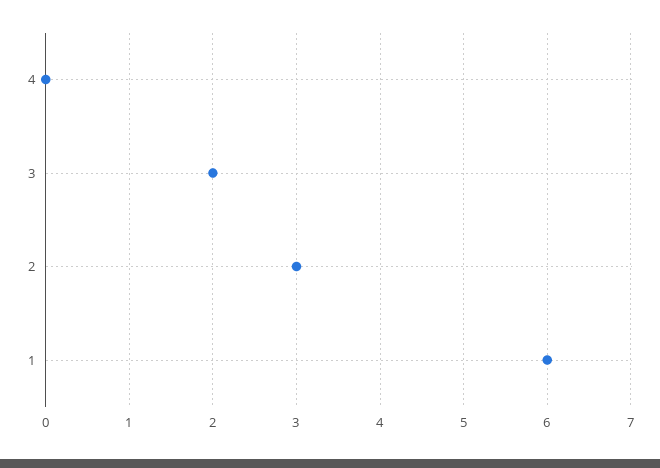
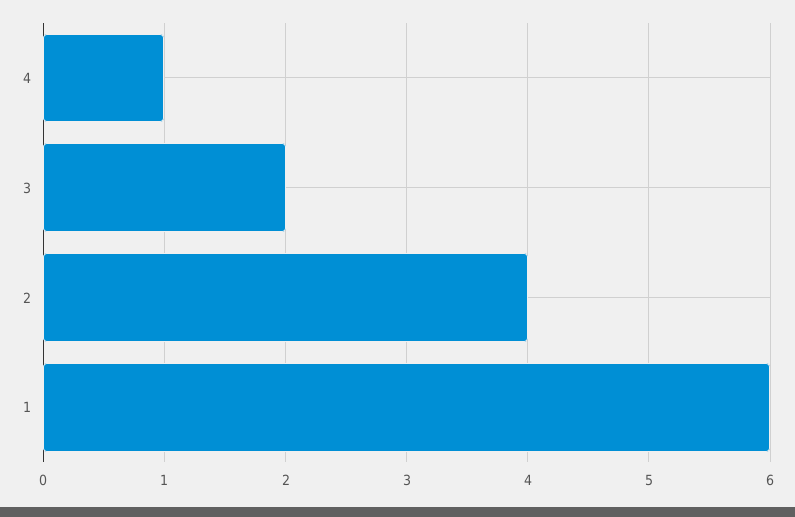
  {
-   "4": 0,
+   "4": 1,
    "3": 2,
-   "2": 3,
+   "2": 4,
    "1": 6
  }

